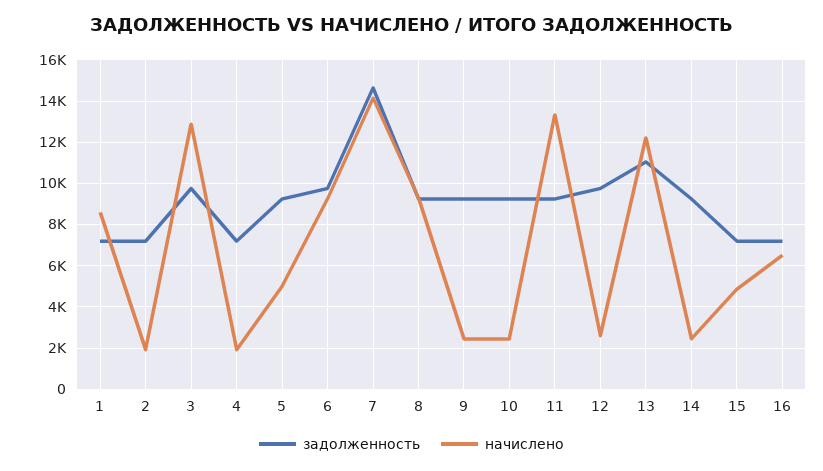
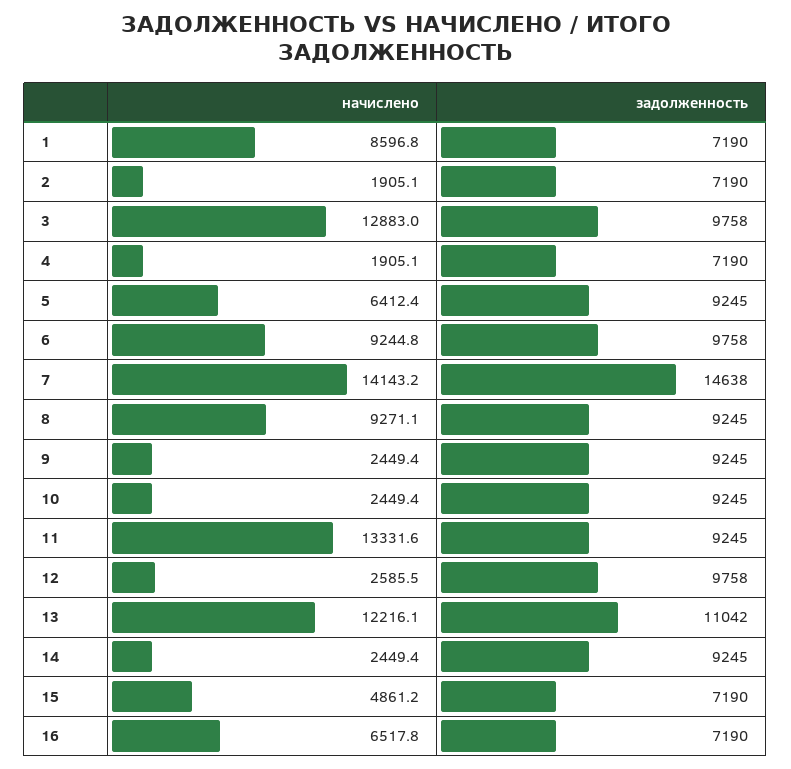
  {
    "задолженность": {
      "1": 7190,
      "2": 7190,
      "3": 9758,
      "4": 7190,
      "5": 9245,
      "6": 9758,
      "7": 14638,
      "8": 9245,
      "9": 9245,
      "10": 9245,
      "11": 9245,
      "12": 9758,
      "13": 11042,
      "14": 9245,
      "15": 7190,
      "16": 7190
    },
    "начислено": {
      "1": 8596.8,
      "2": 1905.1,
      "3": 12883,
      "4": 1905.1,
-     "5": 5000,
+     "5": 6412.4,
      "6": 9244.8,
      "7": 14143.2,
      "8": 9271.1,
      "9": 2449.4,
      "10": 2449.4,
      "11": 13331.6,
      "12": 2585.5,
      "13": 12216.1,
      "14": 2449.4,
      "15": 4861.2,
      "16": 6517.8
    }
  }

